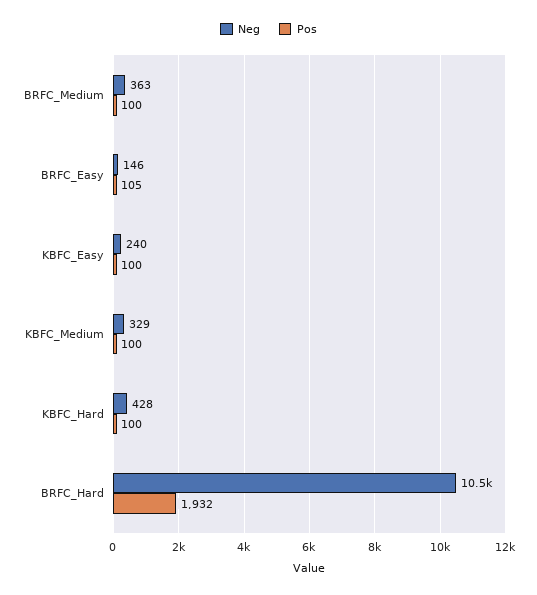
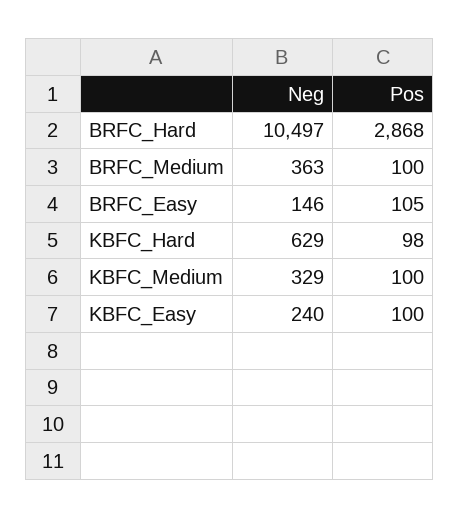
  {
    "Neg": {
      "BRFC_Medium": 363,
      "BRFC_Easy": 146,
      "KBFC_Easy": 240,
      "KBFC_Medium": 329,
-     "KBFC_Hard": 428,
+     "KBFC_Hard": 629,
      "BRFC_Hard": 10497
    },
    "Pos": {
      "BRFC_Medium": 100,
      "BRFC_Easy": 105,
      "KBFC_Easy": 100,
      "KBFC_Medium": 100,
-     "KBFC_Hard": 100,
+     "KBFC_Hard": 98,
-     "BRFC_Hard": 1932
+     "BRFC_Hard": 2868
    }
  }

